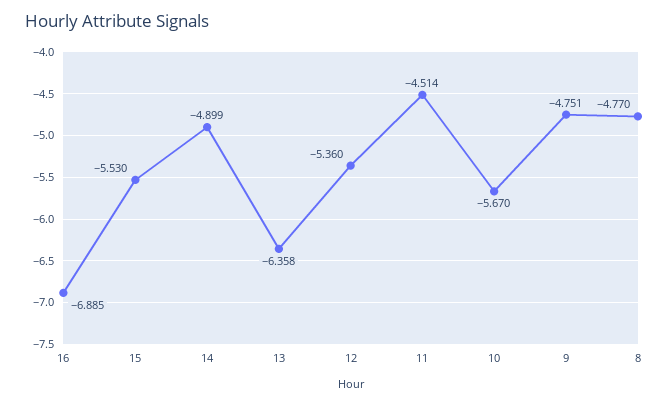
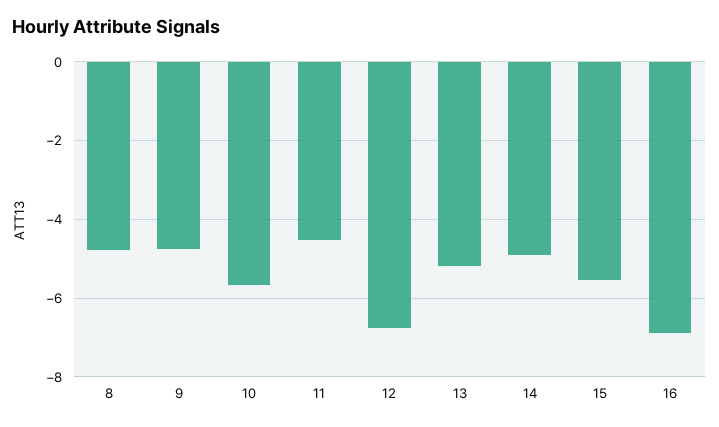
  {
    "16": -6.885,
    "15": -5.53,
    "14": -4.899,
-   "13": -6.358,
+   "13": -5.2,
-   "12": -5.36,
+   "12": -6.8,
    "11": -4.514,
    "10": -5.67,
    "9": -4.751,
    "8": -4.77
  }

